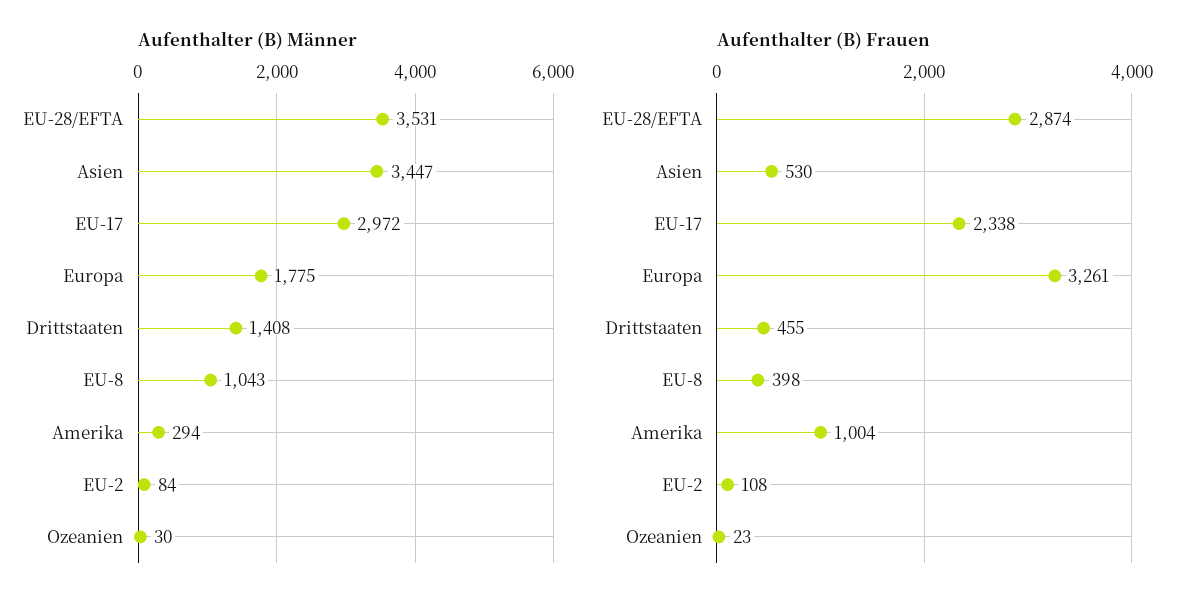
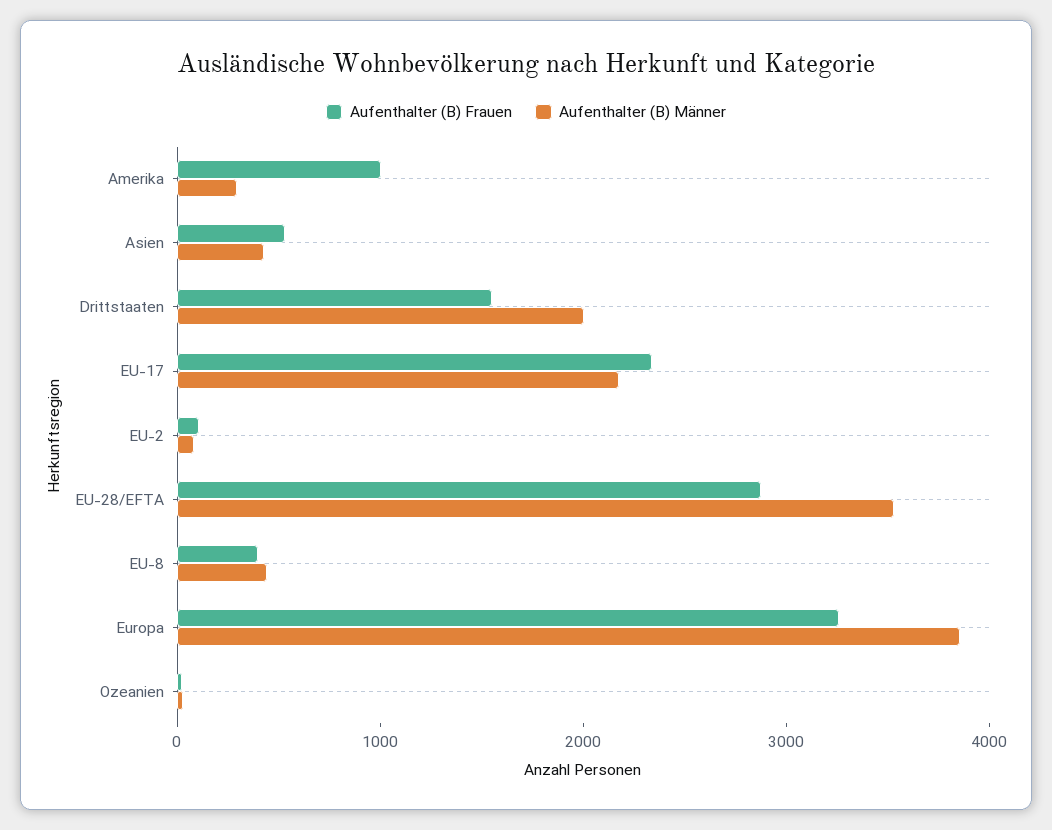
  {
    "Aufenthalter (B) Männer": {
      "EU-28/EFTA": 3531,
-     "Asien": 3447,
+     "Asien": 400,
-     "EU-17": 2972,
+     "EU-17": 2200,
-     "Europa": 1775,
+     "Europa": 3800,
-     "Drittstaaten": 1408,
+     "Drittstaaten": 2000,
-     "EU-8": 1043,
+     "EU-8": 400,
      "Amerika": 294,
      "EU-2": 84,
      "Ozeanien": 30
    },
    "Aufenthalter (B) Frauen": {
      "EU-28/EFTA": 2874,
      "Asien": 530,
      "EU-17": 2338,
      "Europa": 3261,
-     "Drittstaaten": 455,
+     "Drittstaaten": 1600,
      "EU-8": 398,
      "Amerika": 1004,
      "EU-2": 108,
      "Ozeanien": 23
    }
  }

